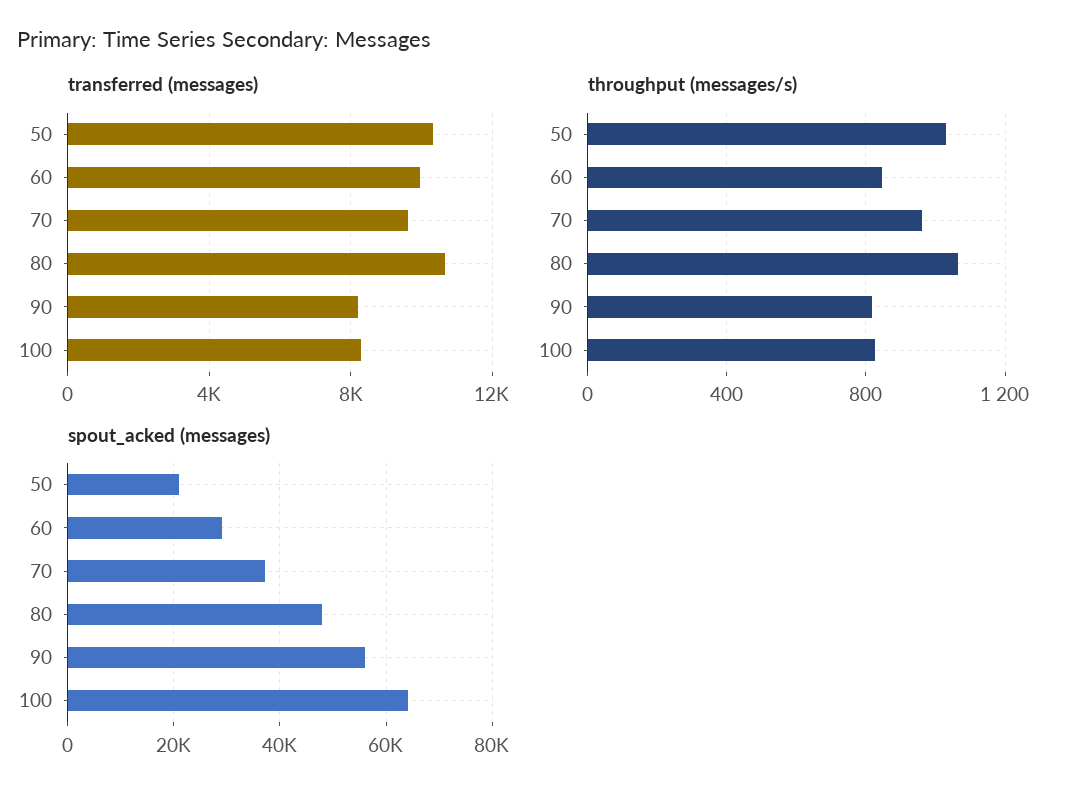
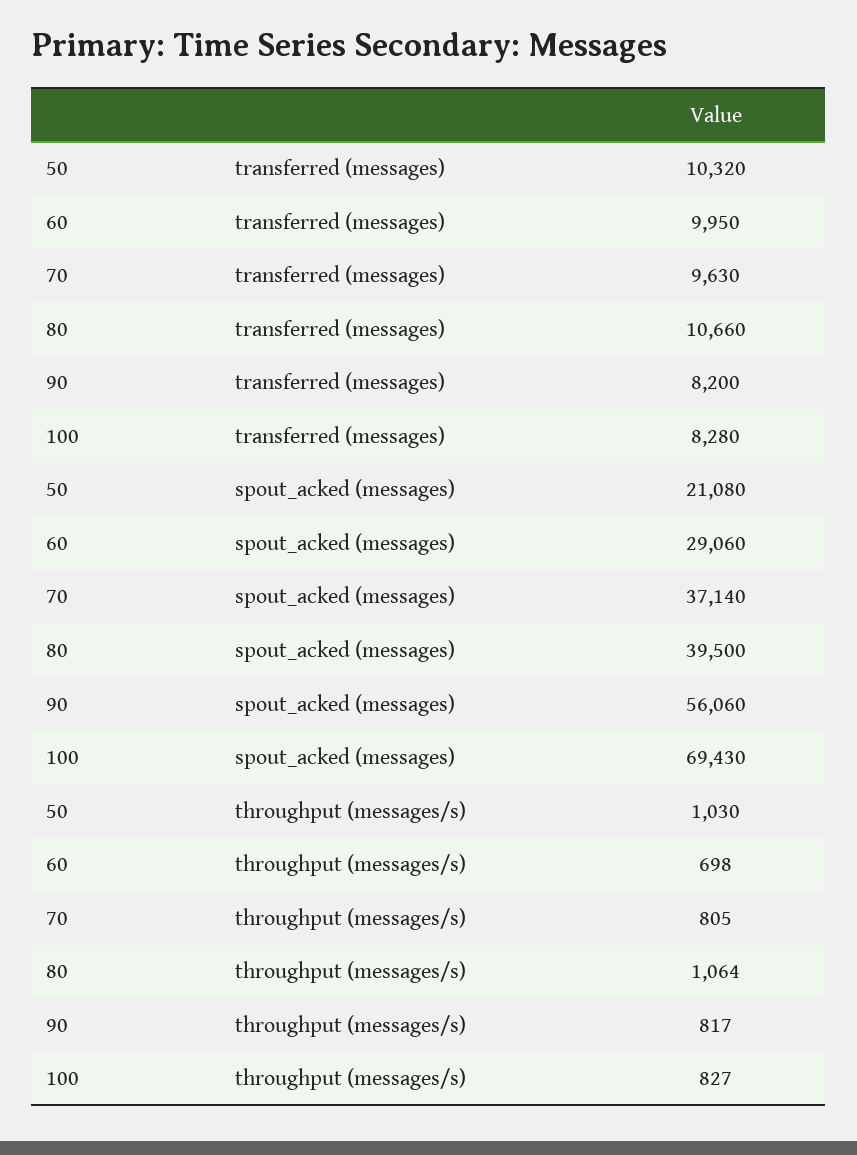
  {
    "transferred (messages)": {
      "50": 10320,
      "60": 9950,
      "70": 9630,
      "80": 10660,
      "90": 8200,
      "100": 8280
    },
    "throughput (messages/s)": {
      "50": 1030,
-     "60": 850,
+     "60": 698,
-     "70": 950,
+     "70": 805,
      "80": 1064,
      "90": 817,
      "100": 827
    },
    "spout_acked (messages)": {
      "50": 21080,
      "60": 29060,
      "70": 37140,
-     "80": 48000,
+     "80": 39500,
      "90": 56060,
-     "100": 64000
+     "100": 69430
    }
  }

